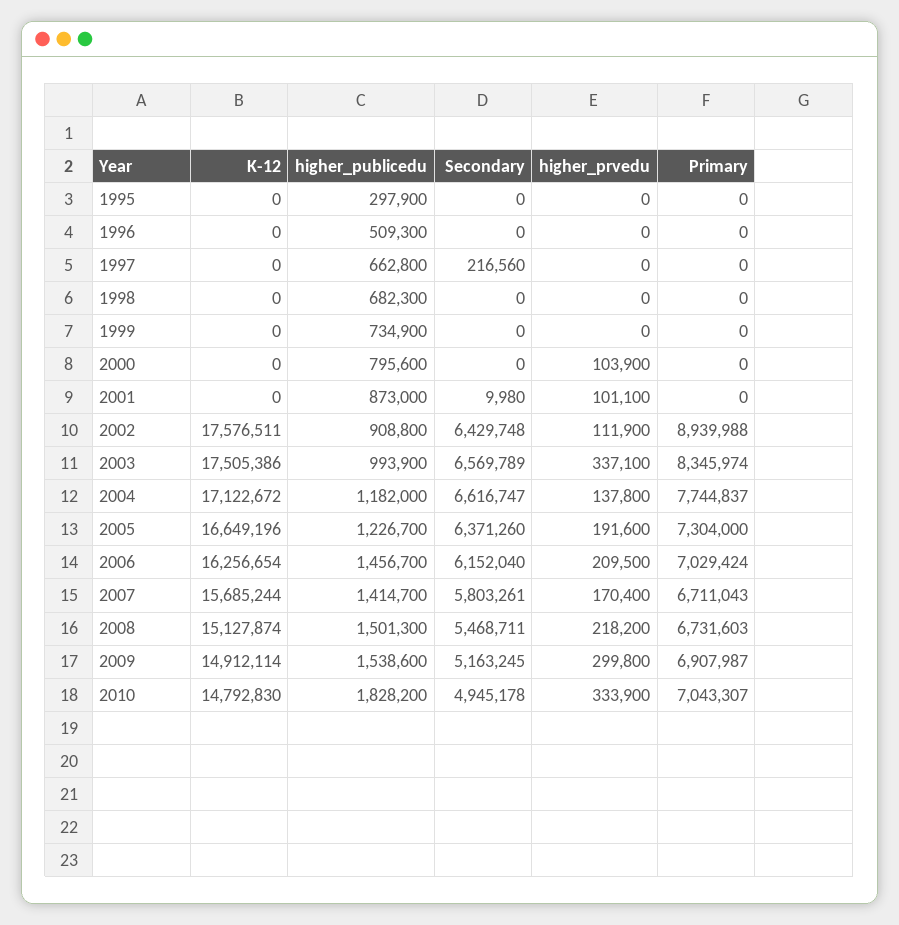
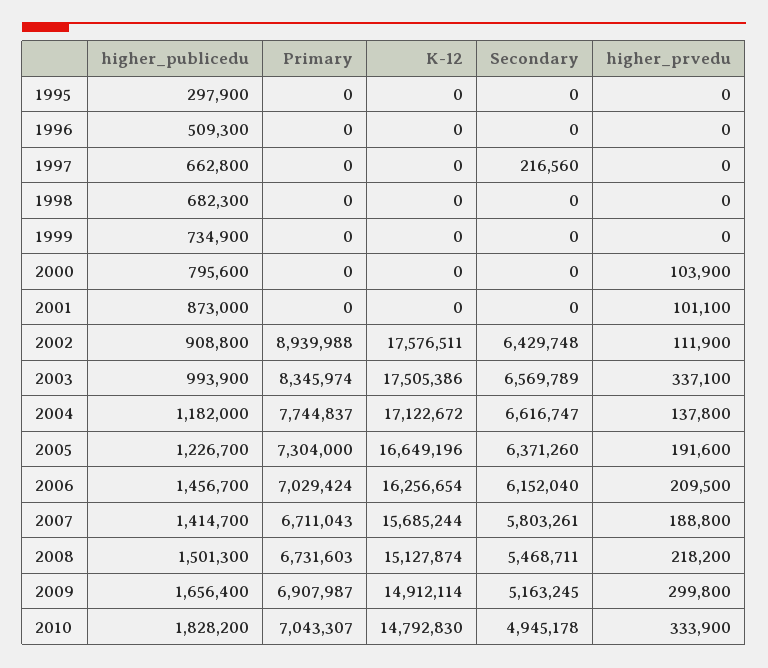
  {
    "K-12": {
      "1995": 0,
      "1996": 0,
      "1997": 0,
      "1998": 0,
      "1999": 0,
      "2000": 0,
      "2001": 0,
      "2002": 17576511,
      "2003": 17505386,
      "2004": 17122672,
      "2005": 16649196,
      "2006": 16256654,
      "2007": 15685244,
      "2008": 15127874,
      "2009": 14912114,
      "2010": 14792830
    },
    "higher_publicedu": {
      "1995": 297900,
      "1996": 509300,
      "1997": 662800,
      "1998": 682300,
      "1999": 734900,
      "2000": 795600,
      "2001": 873000,
      "2002": 908800,
      "2003": 993900,
      "2004": 1182000,
      "2005": 1226700,
      "2006": 1456700,
      "2007": 1414700,
      "2008": 1501300,
-     "2009": 1538600,
+     "2009": 1656400,
      "2010": 1828200
    },
    "Secondary": {
      "1995": 0,
      "1996": 0,
      "1997": 216560,
      "1998": 0,
      "1999": 0,
      "2000": 0,
-     "2001": 9980,
+     "2001": 0,
      "2002": 6429748,
      "2003": 6569789,
      "2004": 6616747,
      "2005": 6371260,
      "2006": 6152040,
      "2007": 5803261,
      "2008": 5468711,
      "2009": 5163245,
      "2010": 4945178
    },
    "higher_prvedu": {
      "1995": 0,
      "1996": 0,
      "1997": 0,
      "1998": 0,
      "1999": 0,
      "2000": 103900,
      "2001": 101100,
      "2002": 111900,
      "2003": 337100,
      "2004": 137800,
      "2005": 191600,
      "2006": 209500,
-     "2007": 170400,
+     "2007": 188800,
      "2008": 218200,
      "2009": 299800,
      "2010": 333900
    },
    "Primary": {
      "1995": 0,
      "1996": 0,
      "1997": 0,
      "1998": 0,
      "1999": 0,
      "2000": 0,
      "2001": 0,
      "2002": 8939988,
      "2003": 8345974,
      "2004": 7744837,
      "2005": 7304000,
      "2006": 7029424,
      "2007": 6711043,
      "2008": 6731603,
      "2009": 6907987,
      "2010": 7043307
    }
  }

